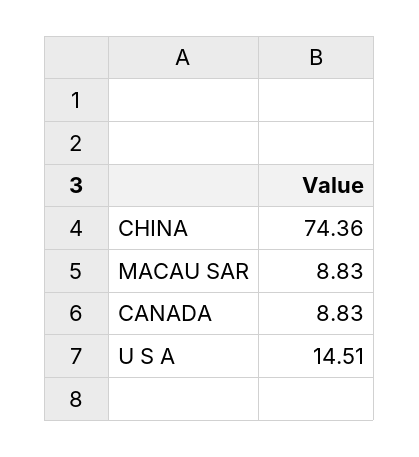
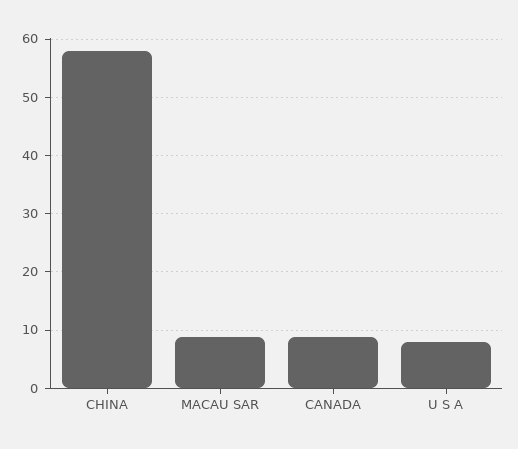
  {
-   "CHINA": 74.36,
+   "CHINA": 58,
    "MACAU SAR": 8.83,
    "CANADA": 8.83,
-   "U S A": 14.51
+   "U S A": 8
  }

